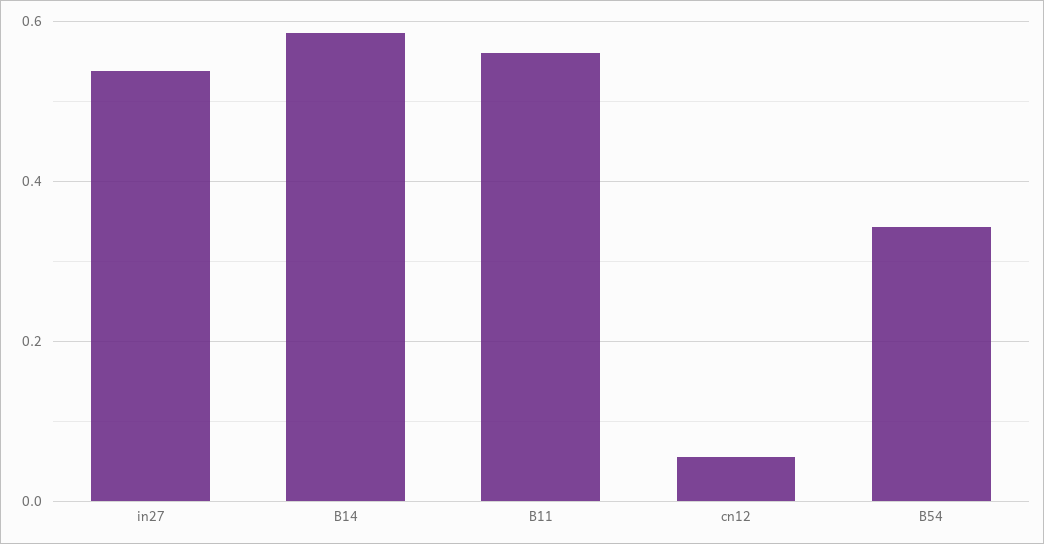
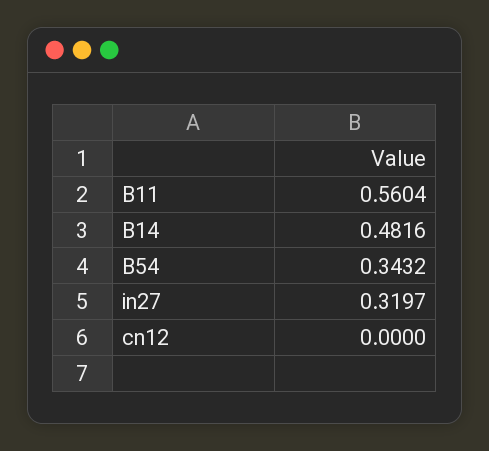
  {
-   "in27": 0.54,
+   "in27": 0.3197,
-   "B14": 0.58,
+   "B14": 0.4816,
    "B11": 0.5604,
-   "cn12": 0.06,
+   "cn12": 0,
    "B54": 0.3432
  }

